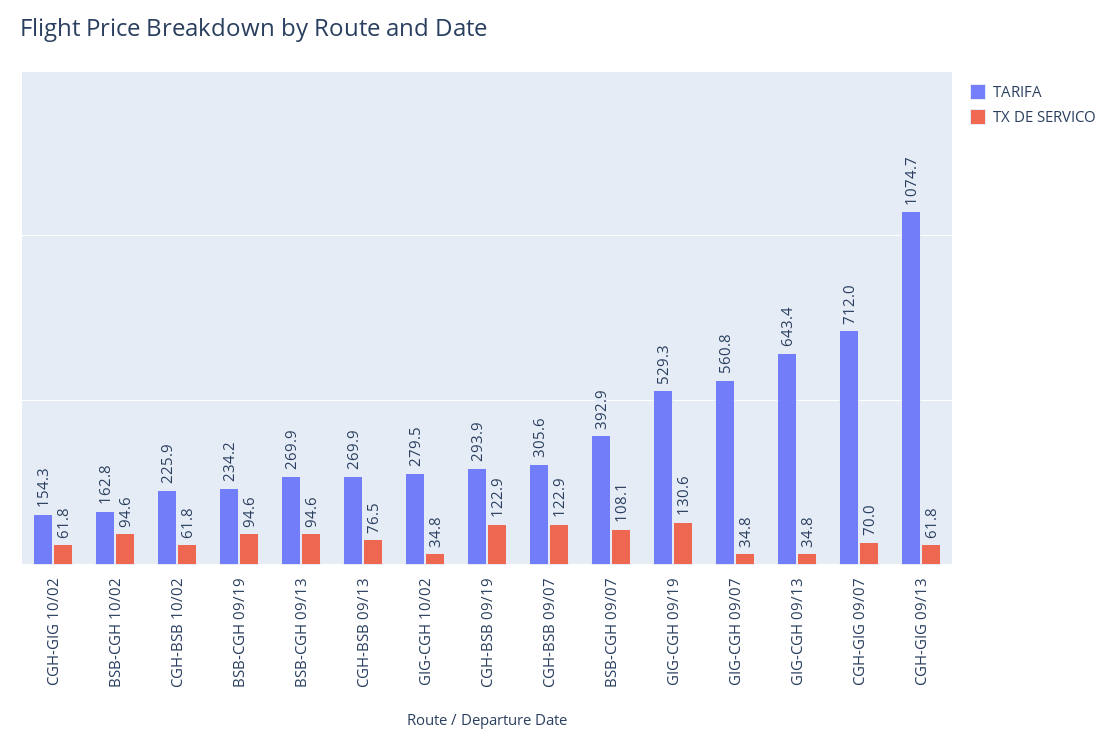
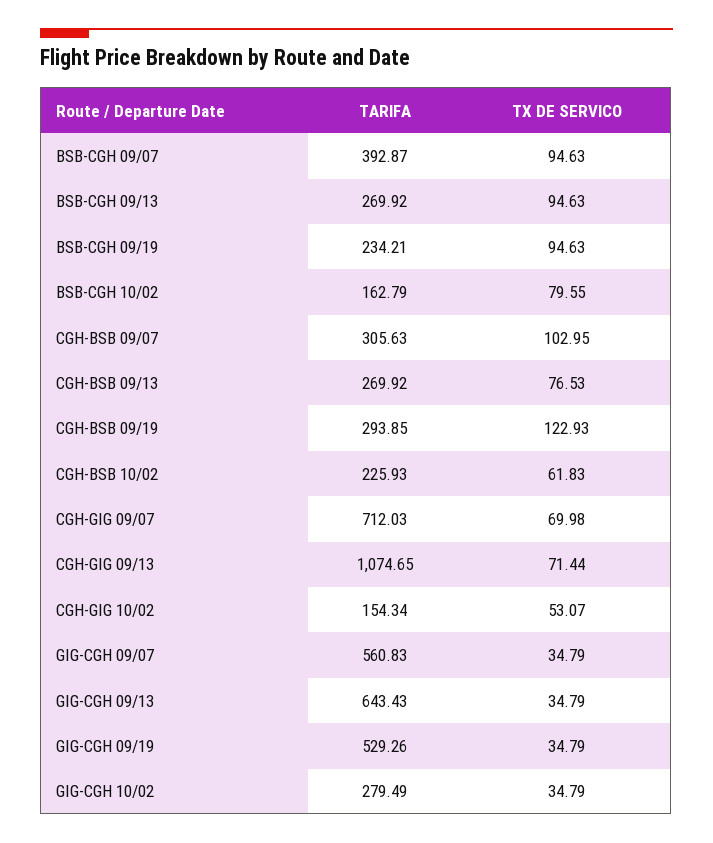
  {
    "TARIFA": {
      "CGH-GIG 10/02": 154.34,
      "BSB-CGH 10/02": 162.79,
      "CGH-BSB 10/02": 225.93,
      "BSB-CGH 09/19": 234.21,
      "BSB-CGH 09/13": 269.92,
      "CGH-BSB 09/13": 269.92,
      "GIG-CGH 10/02": 279.49,
      "CGH-BSB 09/19": 293.85,
      "CGH-BSB 09/07": 305.63,
      "BSB-CGH 09/07": 392.87,
      "GIG-CGH 09/19": 529.26,
      "GIG-CGH 09/07": 560.83,
      "GIG-CGH 09/13": 643.43,
      "CGH-GIG 09/07": 712.03,
      "CGH-GIG 09/13": 1074.65
    },
    "TX DE SERVICO": {
-     "CGH-GIG 10/02": 61.8,
+     "CGH-GIG 10/02": 53.07,
-     "BSB-CGH 10/02": 94.6,
+     "BSB-CGH 10/02": 79.55,
      "CGH-BSB 10/02": 61.83,
      "BSB-CGH 09/19": 94.63,
      "BSB-CGH 09/13": 94.63,
      "CGH-BSB 09/13": 76.53,
      "GIG-CGH 10/02": 34.79,
      "CGH-BSB 09/19": 122.93,
-     "CGH-BSB 09/07": 122.9,
+     "CGH-BSB 09/07": 102.95,
-     "BSB-CGH 09/07": 108.1,
+     "BSB-CGH 09/07": 94.63,
-     "GIG-CGH 09/19": 130.6,
+     "GIG-CGH 09/19": 34.79,
      "GIG-CGH 09/07": 34.79,
      "GIG-CGH 09/13": 34.79,
      "CGH-GIG 09/07": 69.98,
-     "CGH-GIG 09/13": 61.8
+     "CGH-GIG 09/13": 71.44
    }
  }

